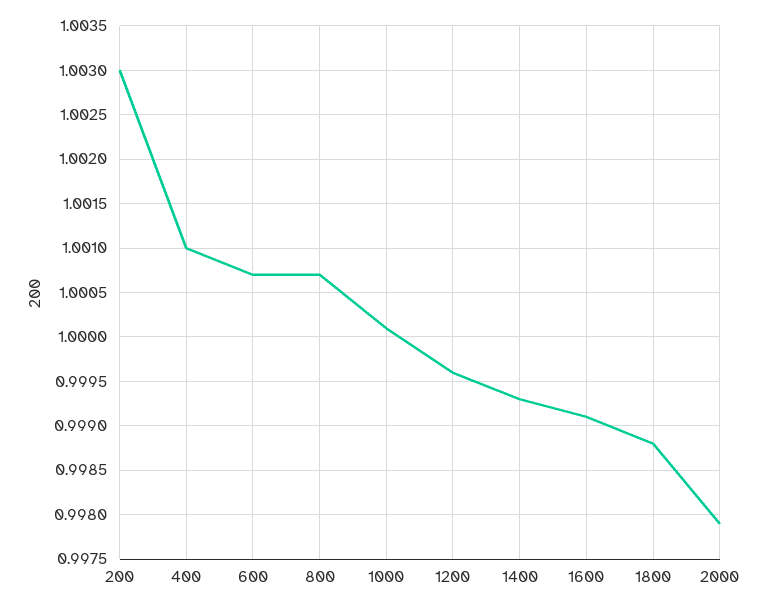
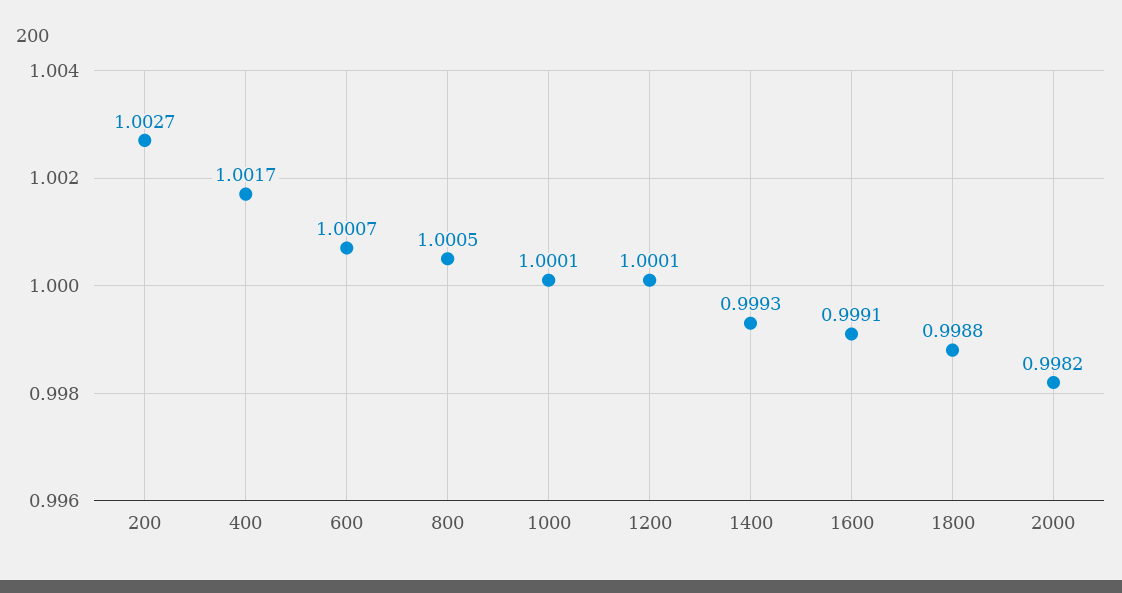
  {
-   "200": 1.003,
+   "200": 1.0027,
-   "400": 1.001,
+   "400": 1.0017,
    "600": 1.0007,
-   "800": 1.0007,
+   "800": 1.0005,
    "1000": 1.0001,
-   "1200": 0.9996,
+   "1200": 1.0001,
    "1400": 0.9993,
    "1600": 0.9991,
    "1800": 0.9988,
-   "2000": 0.9979
+   "2000": 0.9982
  }

